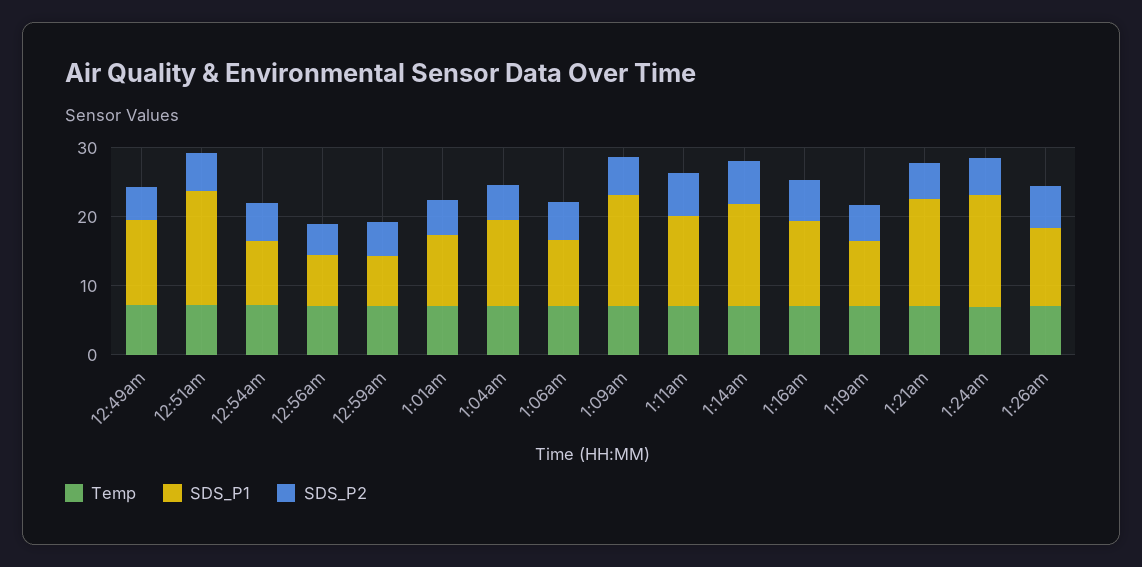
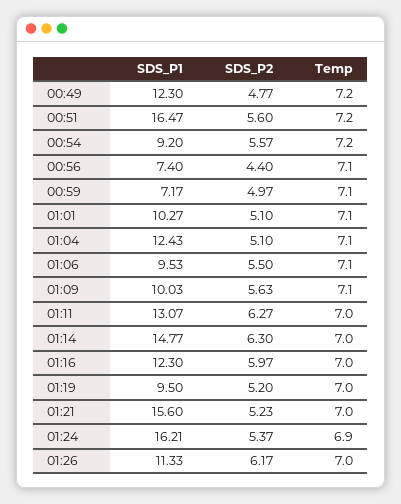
  {
    "Temp": {
      "12:49am": 7.2,
      "12:51am": 7.2,
      "12:54am": 7.2,
      "12:56am": 7.1,
      "12:59am": 7.1,
      "1:01am": 7.1,
      "1:04am": 7.1,
      "1:06am": 7.1,
      "1:09am": 7.1,
      "1:11am": 7,
      "1:14am": 7,
      "1:16am": 7,
      "1:19am": 7,
      "1:21am": 7,
      "1:24am": 6.9,
      "1:26am": 7
    },
    "SDS_P1": {
      "12:49am": 12.3,
      "12:51am": 16.47,
      "12:54am": 9.2,
      "12:56am": 7.4,
      "12:59am": 7.17,
      "1:01am": 10.27,
      "1:04am": 12.43,
      "1:06am": 9.53,
-     "1:09am": 16,
+     "1:09am": 10.03,
      "1:11am": 13.07,
      "1:14am": 14.77,
      "1:16am": 12.3,
      "1:19am": 9.5,
      "1:21am": 15.6,
      "1:24am": 16.21,
      "1:26am": 11.33
    },
    "SDS_P2": {
      "12:49am": 4.77,
      "12:51am": 5.6,
      "12:54am": 5.57,
      "12:56am": 4.4,
      "12:59am": 4.97,
      "1:01am": 5.1,
      "1:04am": 5.1,
      "1:06am": 5.5,
      "1:09am": 5.63,
      "1:11am": 6.27,
      "1:14am": 6.3,
      "1:16am": 5.97,
      "1:19am": 5.2,
      "1:21am": 5.23,
      "1:24am": 5.37,
      "1:26am": 6.17
    }
  }

